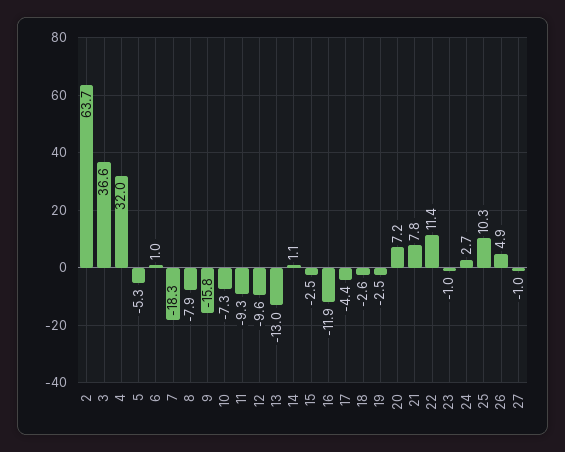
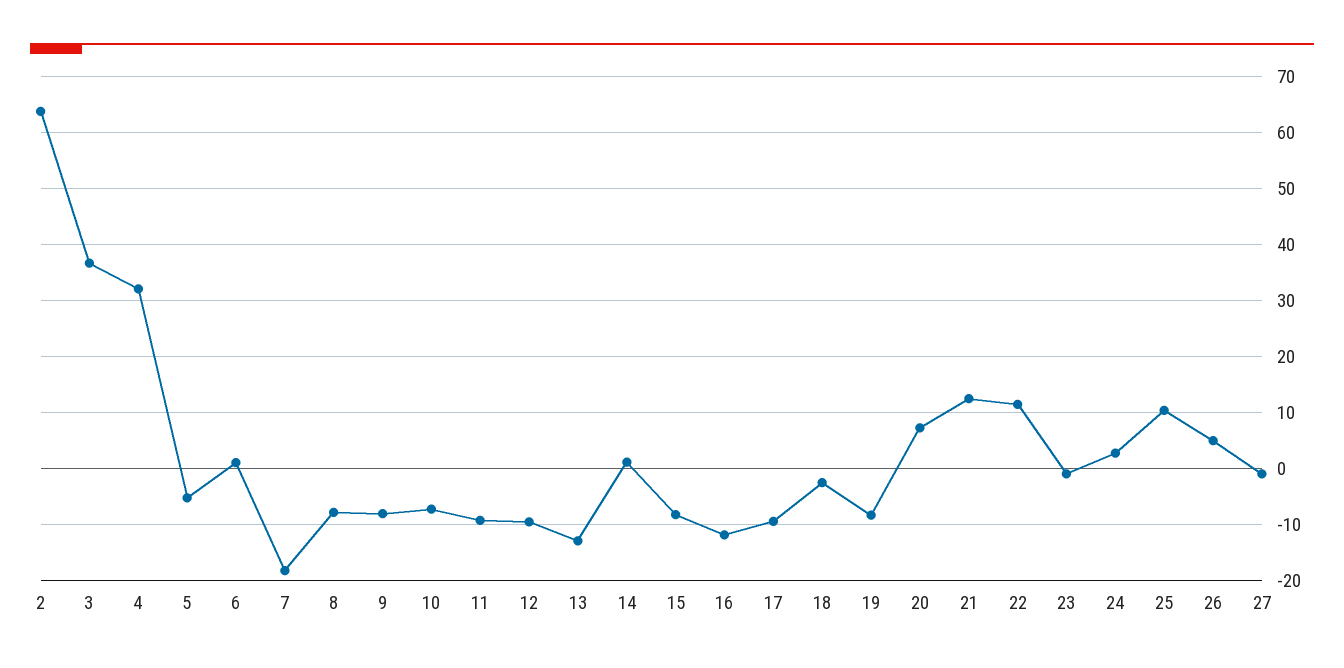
  {
    "2": 63.7,
    "3": 36.6,
    "4": 32,
    "5": -5.3,
    "6": 1,
    "7": -18.3,
    "8": -7.9,
-   "9": -15.8,
+   "9": -8,
    "10": -7.3,
    "11": -9.3,
    "12": -9.6,
    "13": -13,
    "14": 1.1,
-   "15": -2.5,
+   "15": -8,
    "16": -11.9,
-   "17": -4.4,
+   "17": -10,
    "18": -2.6,
-   "19": -2.5,
+   "19": -8,
    "20": 7.2,
-   "21": 7.8,
+   "21": 12,
    "22": 11.4,
    "23": -1,
    "24": 2.7,
    "25": 10.3,
    "26": 4.9,
    "27": -1
  }

